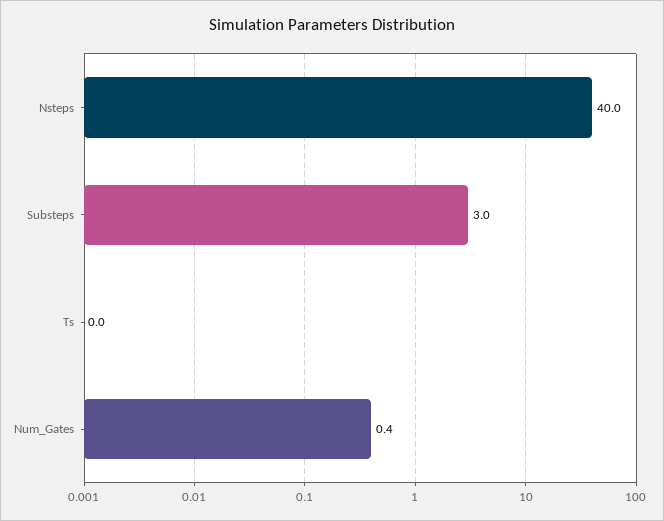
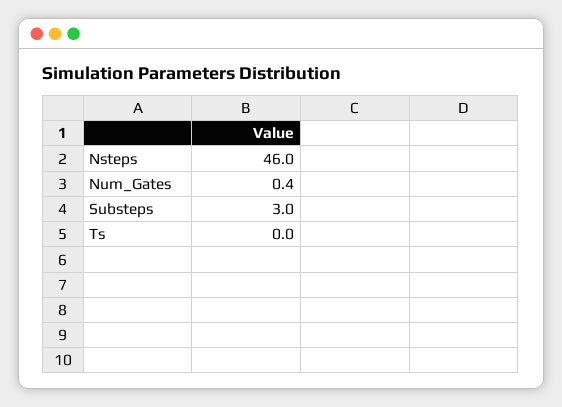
  {
-   "Nsteps": 40,
+   "Nsteps": 46,
    "Substeps": 3,
    "Ts": 0,
    "Num_Gates": 0.4
  }

